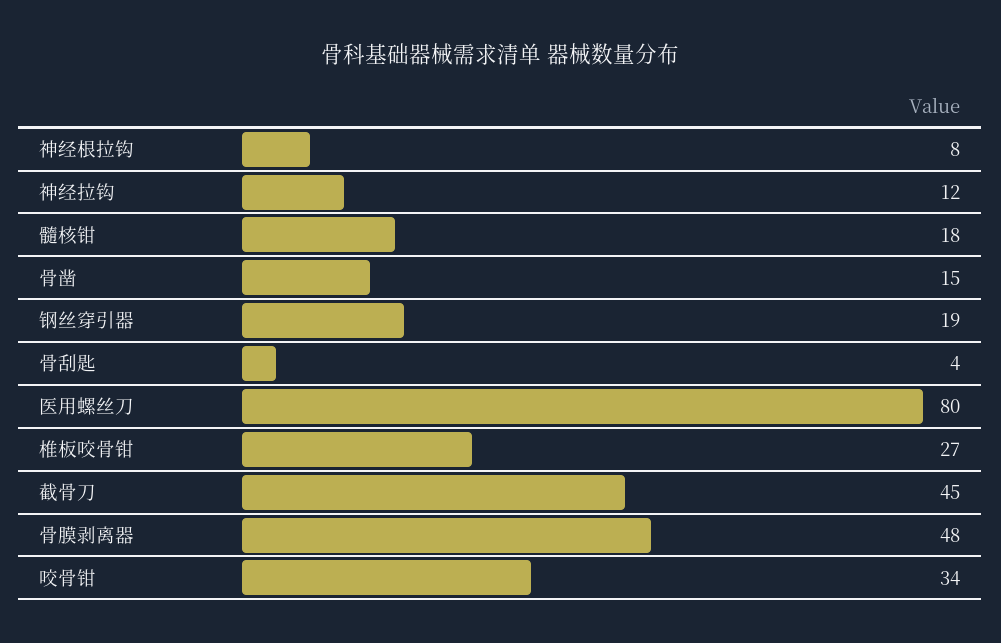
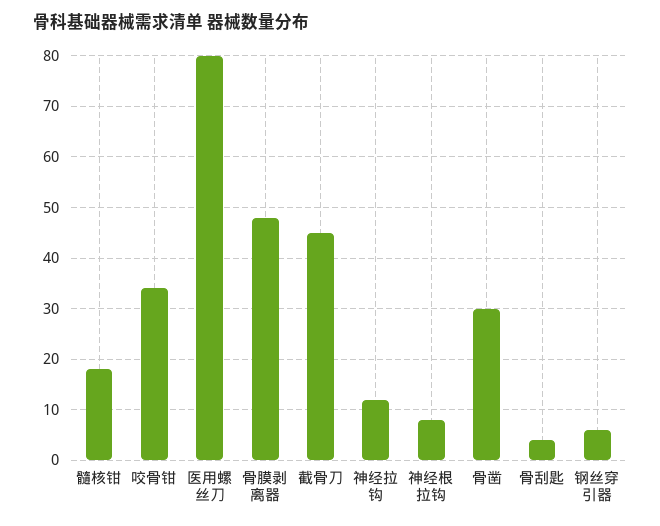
  {
    "神经根拉钩": 8,
    "神经拉钩": 12,
    "髓核钳": 18,
-   "骨凿": 15,
+   "骨凿": 30,
-   "钢丝穿引器": 19,
+   "钢丝穿引器": 5,
    "骨刮匙": 4,
    "医用螺丝刀": 80,
-   "椎板咬骨钳": 27,
    "截骨刀": 45,
    "骨膜剥离器": 48,
    "咬骨钳": 34
  }

